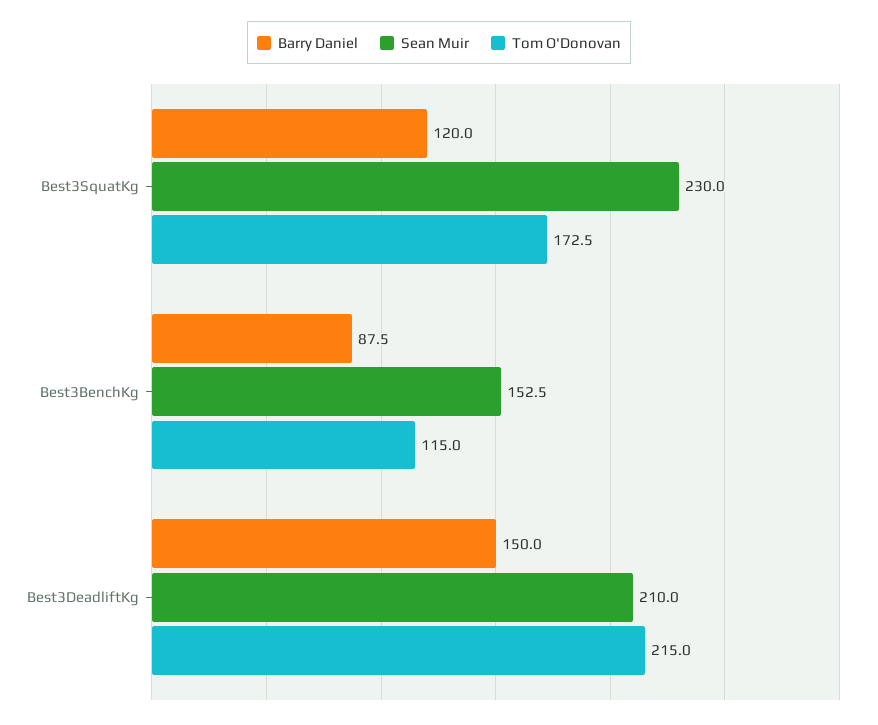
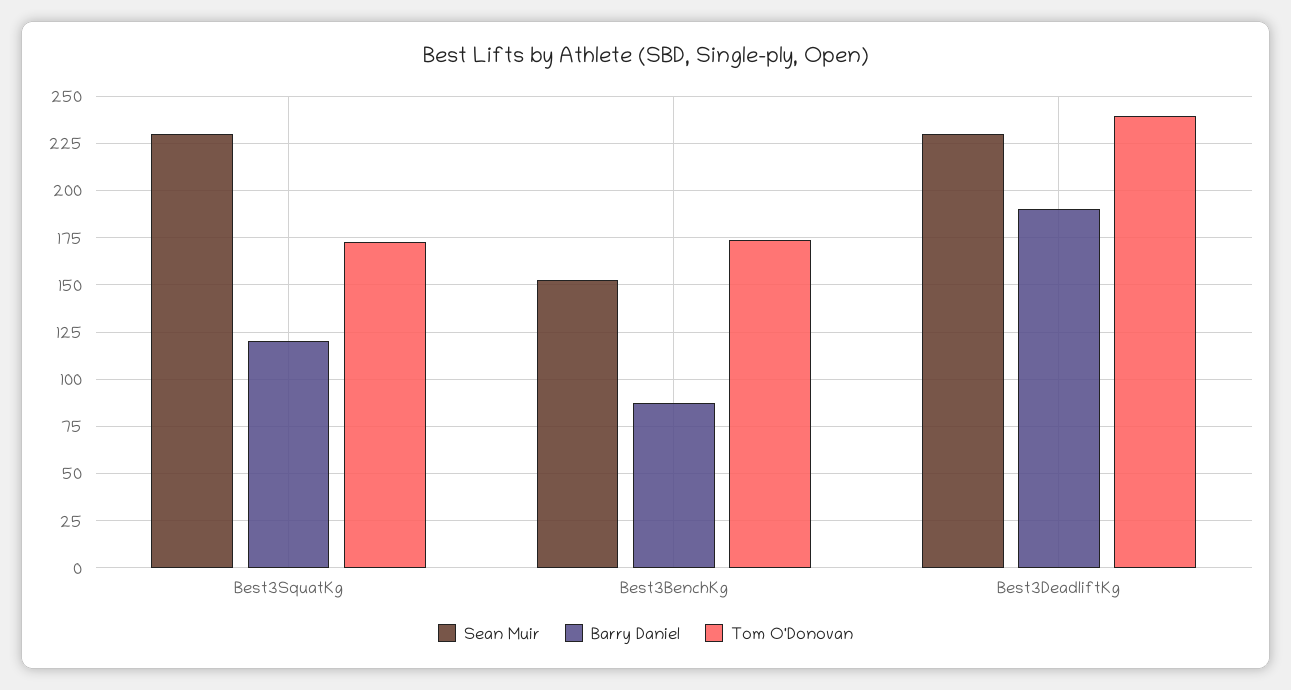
  {
    "Barry Daniel": {
      "Best3SquatKg": 120,
      "Best3BenchKg": 87.5,
-     "Best3DeadliftKg": 150
+     "Best3DeadliftKg": 190
    },
    "Sean Muir": {
      "Best3SquatKg": 230,
      "Best3BenchKg": 152.5,
-     "Best3DeadliftKg": 210
+     "Best3DeadliftKg": 230
    },
    "Tom O'Donovan": {
      "Best3SquatKg": 172.5,
-     "Best3BenchKg": 115,
+     "Best3BenchKg": 175,
-     "Best3DeadliftKg": 215
+     "Best3DeadliftKg": 240
    }
  }

